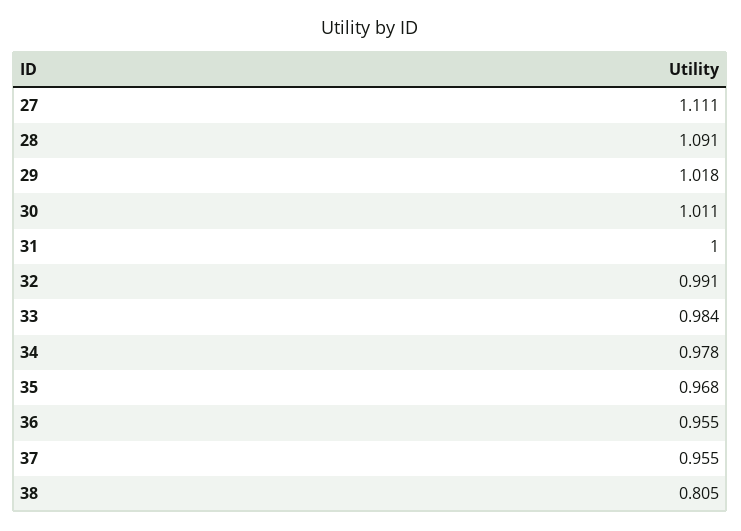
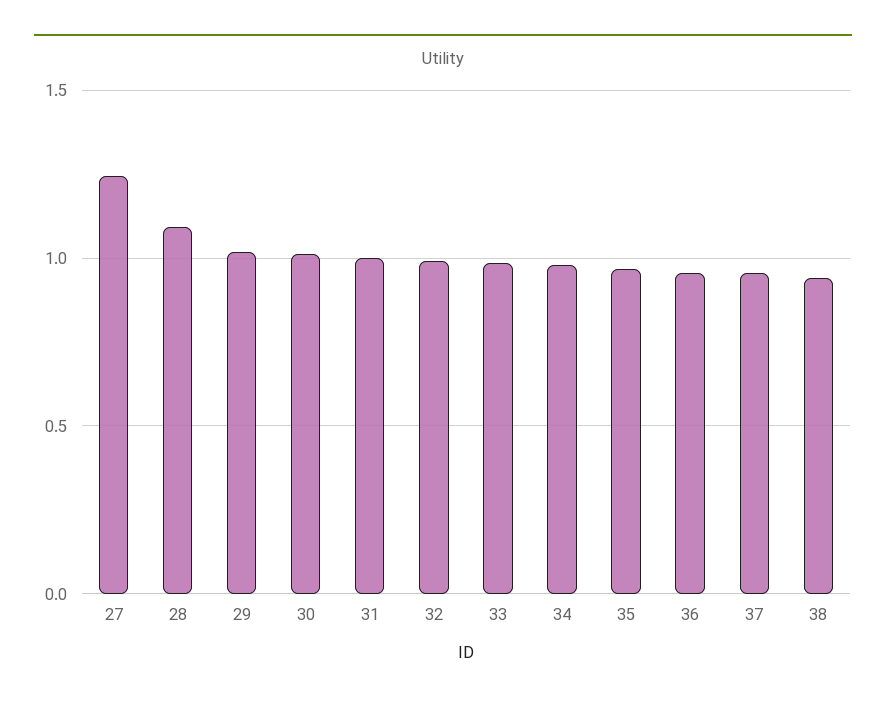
  {
-   "27": 1.111,
+   "27": 1.25,
    "28": 1.091,
    "29": 1.018,
    "30": 1.011,
    "31": 1,
    "32": 0.991,
    "33": 0.984,
    "34": 0.978,
    "35": 0.968,
    "36": 0.955,
    "37": 0.955,
-   "38": 0.805
+   "38": 0.95
  }

